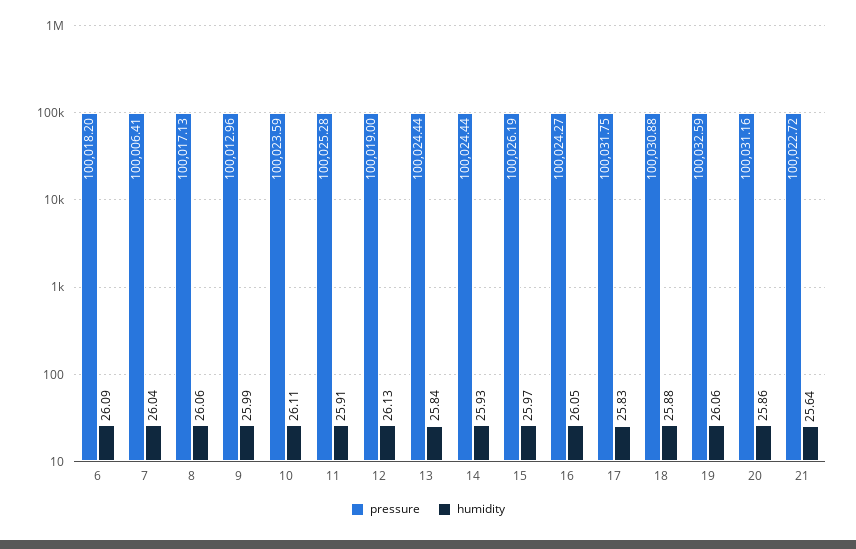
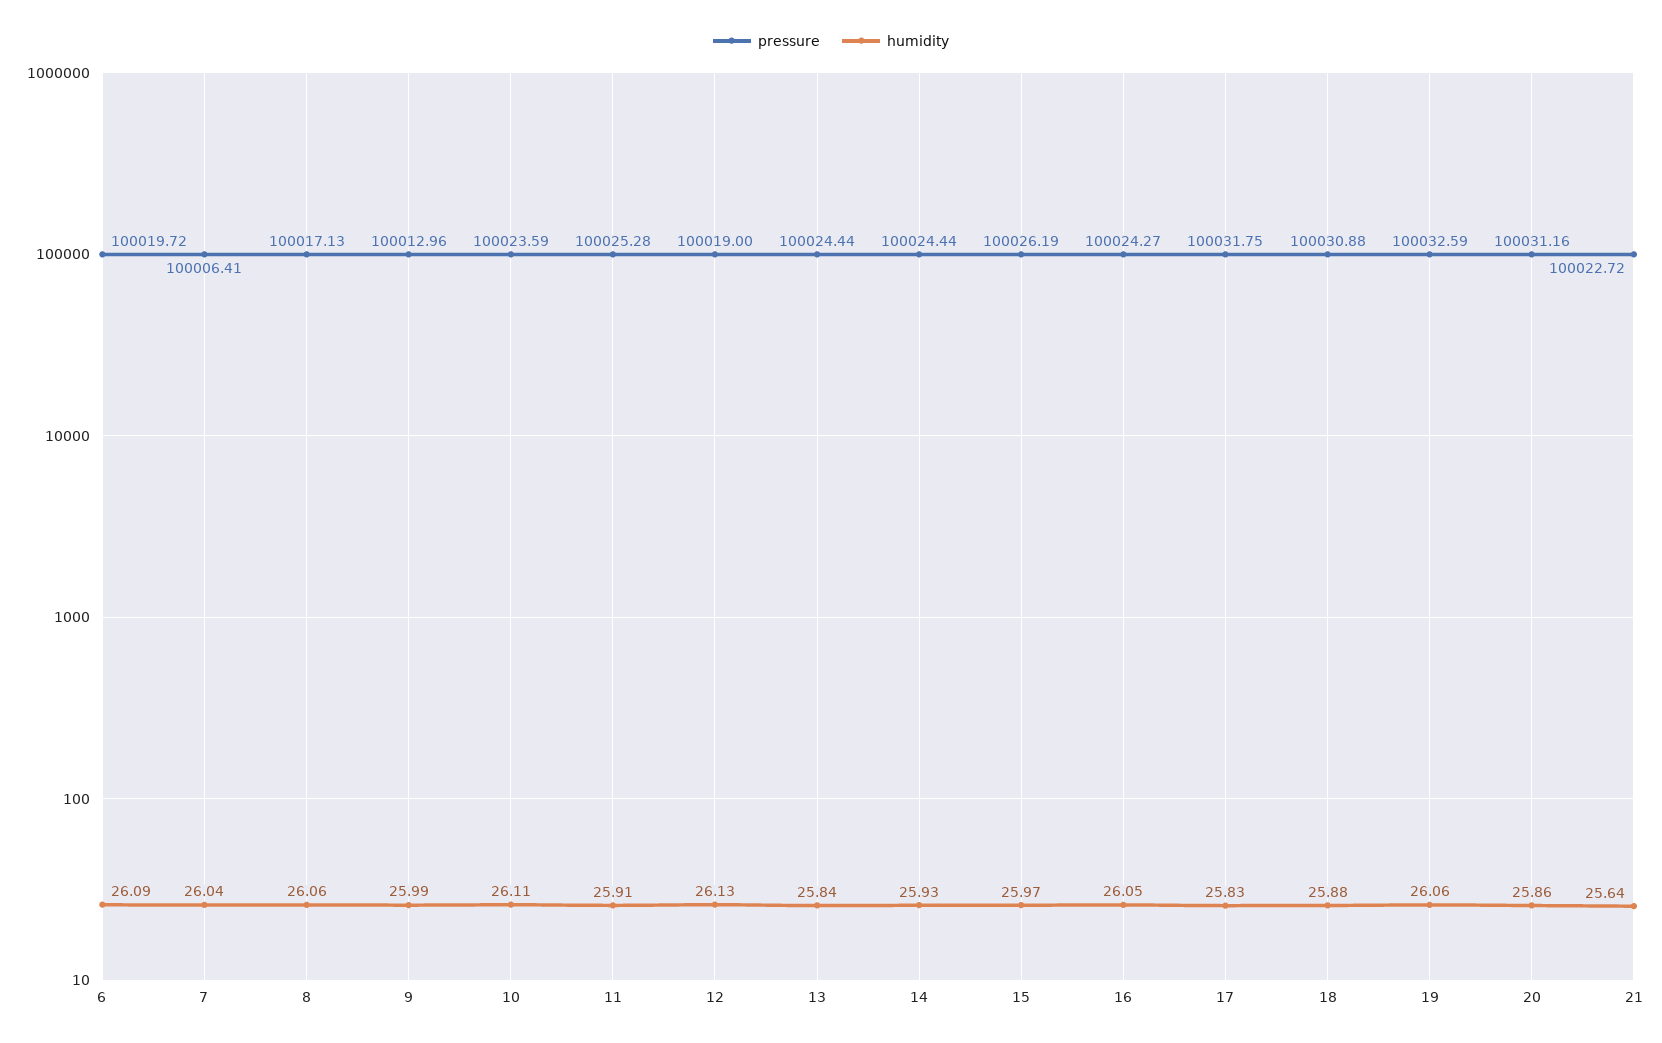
  {
    "pressure": {
-     "6": 100018.2,
+     "6": 100019.72,
      "7": 100006.41,
      "8": 100017.13,
      "9": 100012.96,
      "10": 100023.59,
      "11": 100025.28,
      "12": 100019,
      "13": 100024.44,
      "14": 100024.44,
      "15": 100026.19,
      "16": 100024.27,
      "17": 100031.75,
      "18": 100030.88,
      "19": 100032.59,
      "20": 100031.16,
      "21": 100022.72
    },
    "humidity": {
      "6": 26.09,
      "7": 26.04,
      "8": 26.06,
      "9": 25.99,
      "10": 26.11,
      "11": 25.91,
      "12": 26.13,
      "13": 25.84,
      "14": 25.93,
      "15": 25.97,
      "16": 26.05,
      "17": 25.83,
      "18": 25.88,
      "19": 26.06,
      "20": 25.86,
      "21": 25.64
    }
  }

